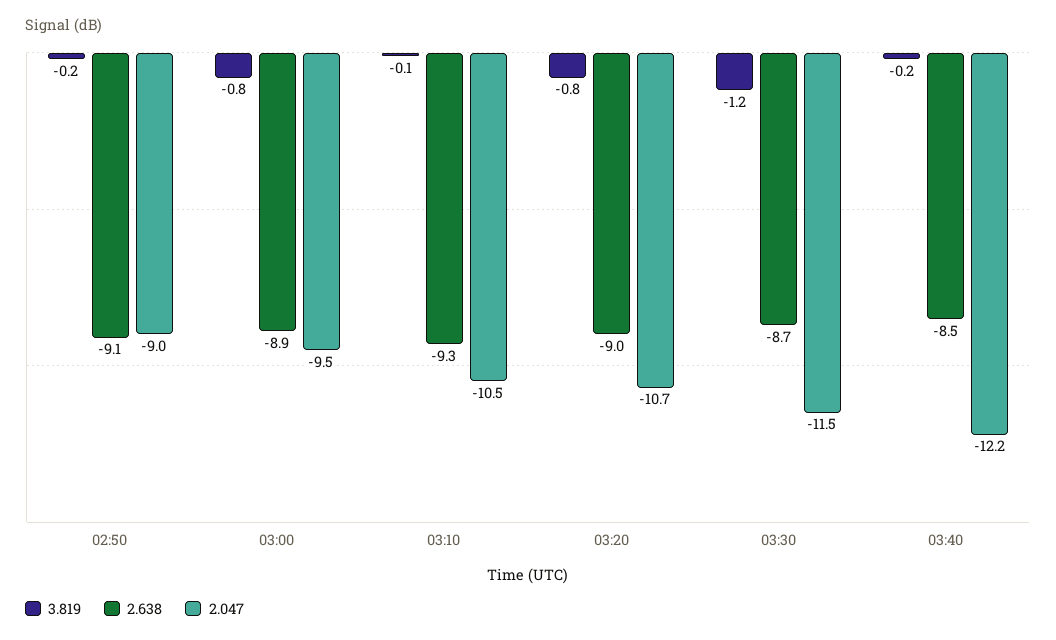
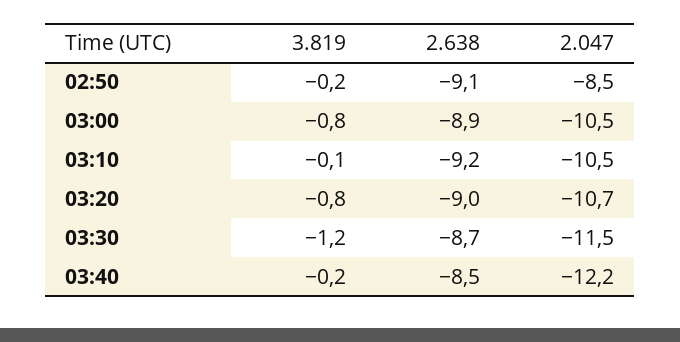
  {
    "3.819": {
      "02:50": -0.2,
      "03:00": -0.8,
      "03:10": -0.1,
      "03:20": -0.8,
      "03:30": -1.2,
      "03:40": -0.2
    },
    "2.638": {
      "02:50": -9.1,
      "03:00": -8.9,
-     "03:10": -9.3,
+     "03:10": -9.2,
      "03:20": -9,
      "03:30": -8.7,
      "03:40": -8.5
    },
    "2.047": {
-     "02:50": -9,
+     "02:50": -8.5,
-     "03:00": -9.5,
+     "03:00": -10.5,
      "03:10": -10.5,
      "03:20": -10.7,
      "03:30": -11.5,
      "03:40": -12.2
    }
  }

